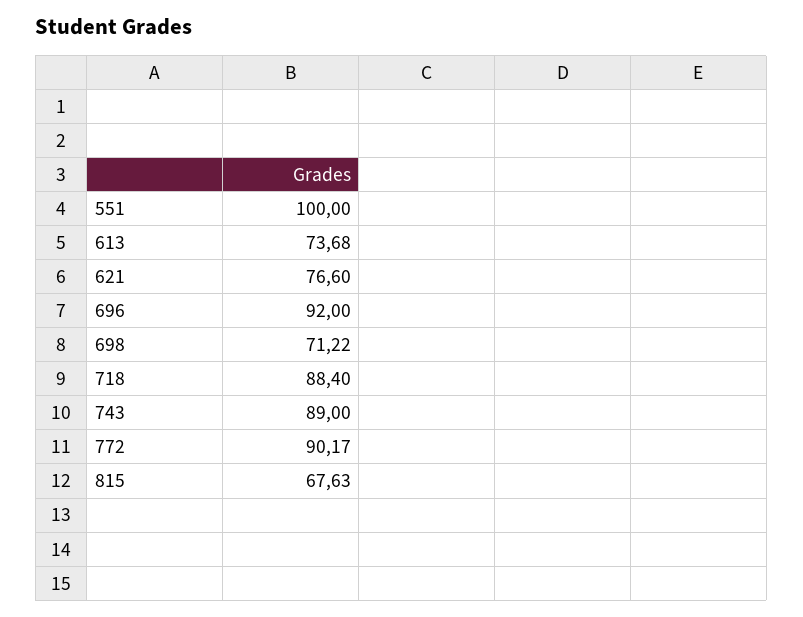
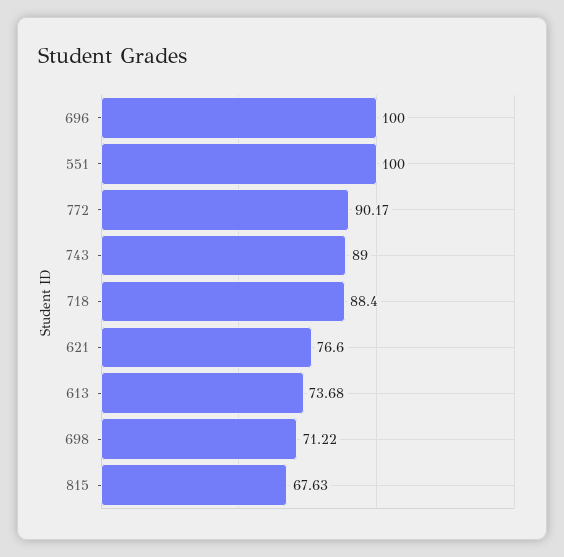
  {
    "551": 100,
    "613": 73.68,
    "621": 76.6,
-   "696": 92,
+   "696": 100,
    "698": 71.22,
    "718": 88.4,
    "743": 89,
    "772": 90.17,
    "815": 67.63
  }

